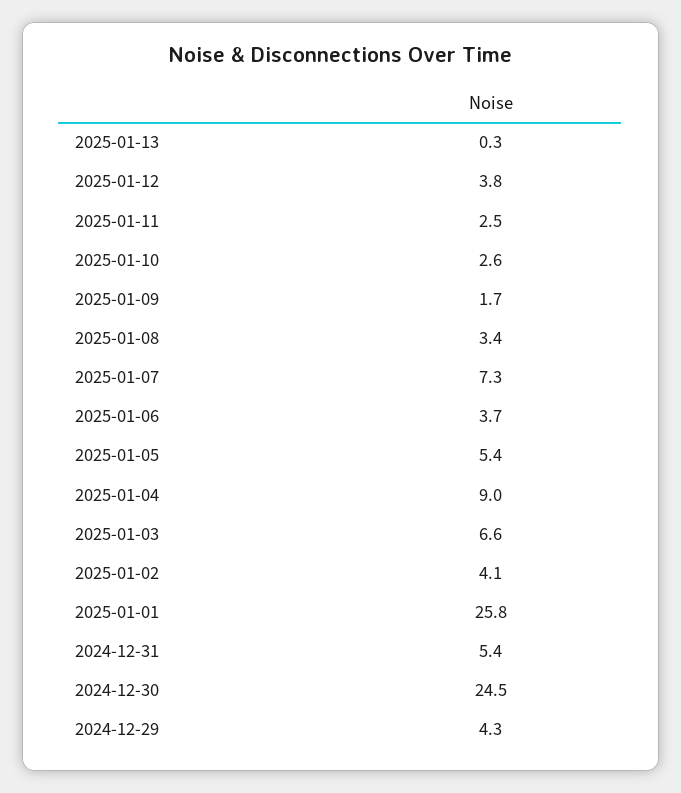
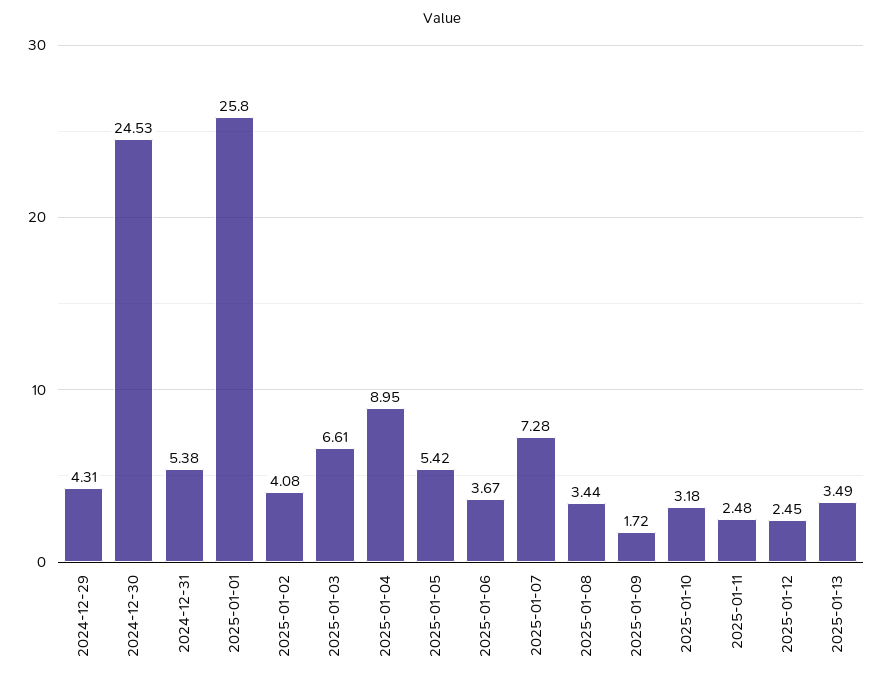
  {
-   "2025-01-13": 0.3,
+   "2025-01-13": 3.49,
-   "2025-01-12": 3.8,
+   "2025-01-12": 2.45,
    "2025-01-11": 2.48,
-   "2025-01-10": 2.6,
+   "2025-01-10": 3.18,
    "2025-01-09": 1.72,
    "2025-01-08": 3.44,
    "2025-01-07": 7.28,
    "2025-01-06": 3.67,
    "2025-01-05": 5.42,
    "2025-01-04": 8.95,
    "2025-01-03": 6.61,
    "2025-01-02": 4.08,
    "2025-01-01": 25.8,
    "2024-12-31": 5.38,
    "2024-12-30": 24.53,
    "2024-12-29": 4.31
  }

